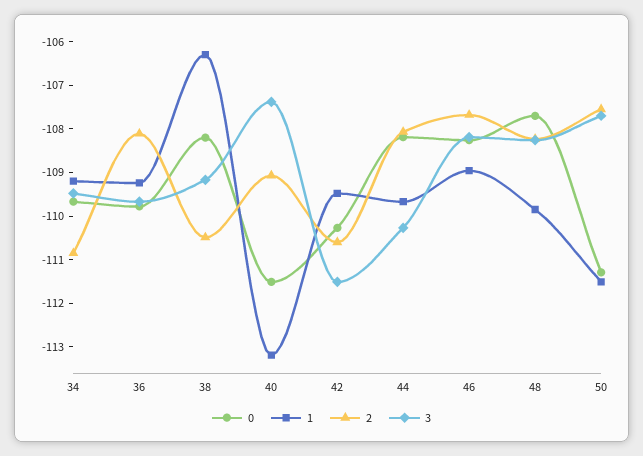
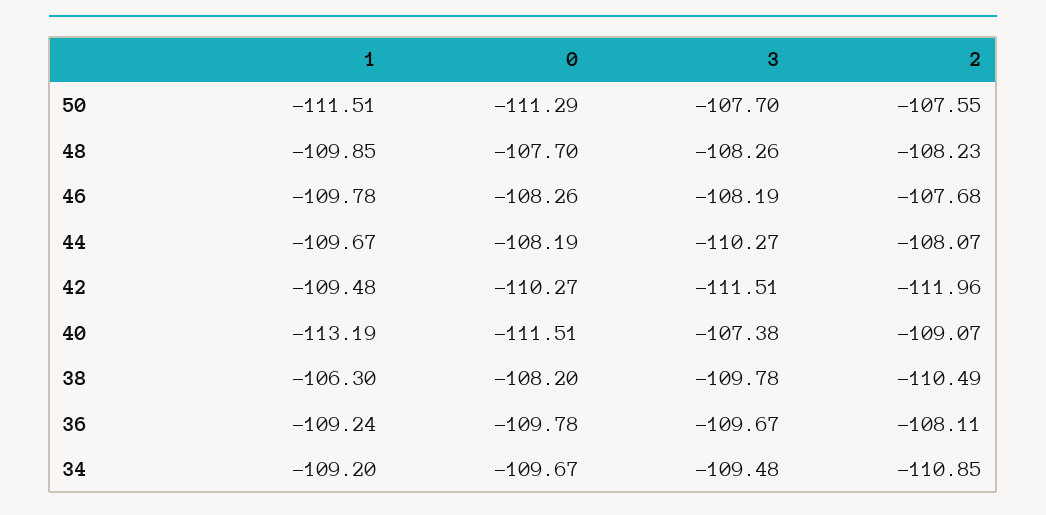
  {
    "0": {
      "34": -109.67,
      "36": -109.78,
      "38": -108.2,
      "40": -111.51,
      "42": -110.27,
      "44": -108.19,
      "46": -108.26,
      "48": -107.7,
      "50": -111.29
    },
    "1": {
      "34": -109.2,
      "36": -109.24,
      "38": -106.3,
      "40": -113.19,
      "42": -109.48,
      "44": -109.67,
-     "46": -109,
+     "46": -109.78,
      "48": -109.85,
      "50": -111.51
    },
    "2": {
      "34": -110.85,
      "36": -108.11,
      "38": -110.49,
      "40": -109.07,
-     "42": -110.6,
+     "42": -111.96,
      "44": -108.07,
      "46": -107.68,
      "48": -108.23,
      "50": -107.55
    },
    "3": {
      "34": -109.48,
      "36": -109.67,
-     "38": -109.2,
+     "38": -109.78,
      "40": -107.38,
      "42": -111.51,
      "44": -110.27,
      "46": -108.19,
      "48": -108.26,
      "50": -107.7
    }
  }

